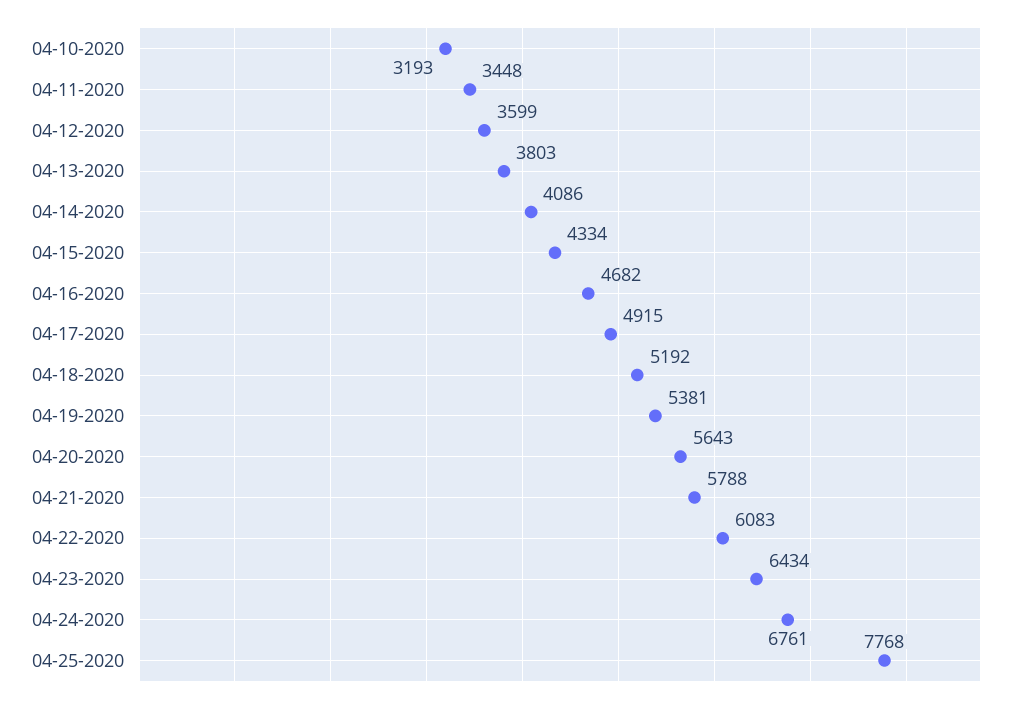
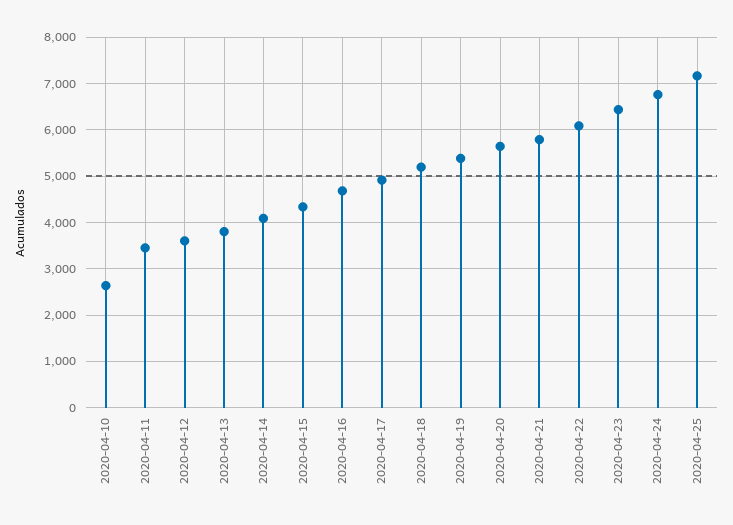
  {
-   "04-10-2020": 3193,
+   "04-10-2020": 2600,
    "04-11-2020": 3448,
    "04-12-2020": 3599,
    "04-13-2020": 3803,
    "04-14-2020": 4086,
    "04-15-2020": 4334,
    "04-16-2020": 4682,
    "04-17-2020": 4915,
    "04-18-2020": 5192,
    "04-19-2020": 5381,
    "04-20-2020": 5643,
    "04-21-2020": 5788,
    "04-22-2020": 6083,
    "04-23-2020": 6434,
    "04-24-2020": 6761,
-   "04-25-2020": 7768
+   "04-25-2020": 7200
  }

